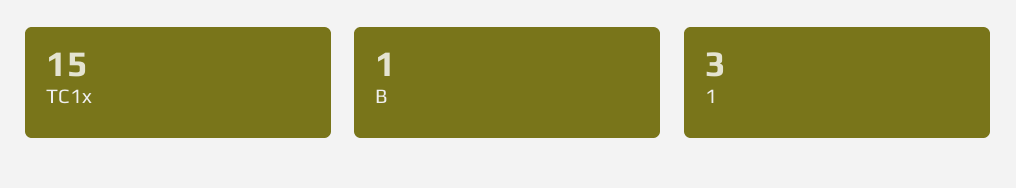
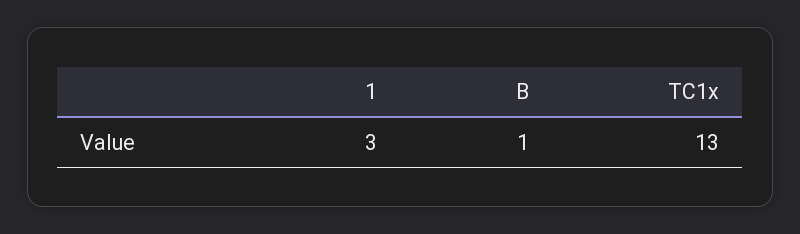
  {
-   "TC1x": 15,
+   "TC1x": 13,
    "B": 1,
    "1": 3
  }

